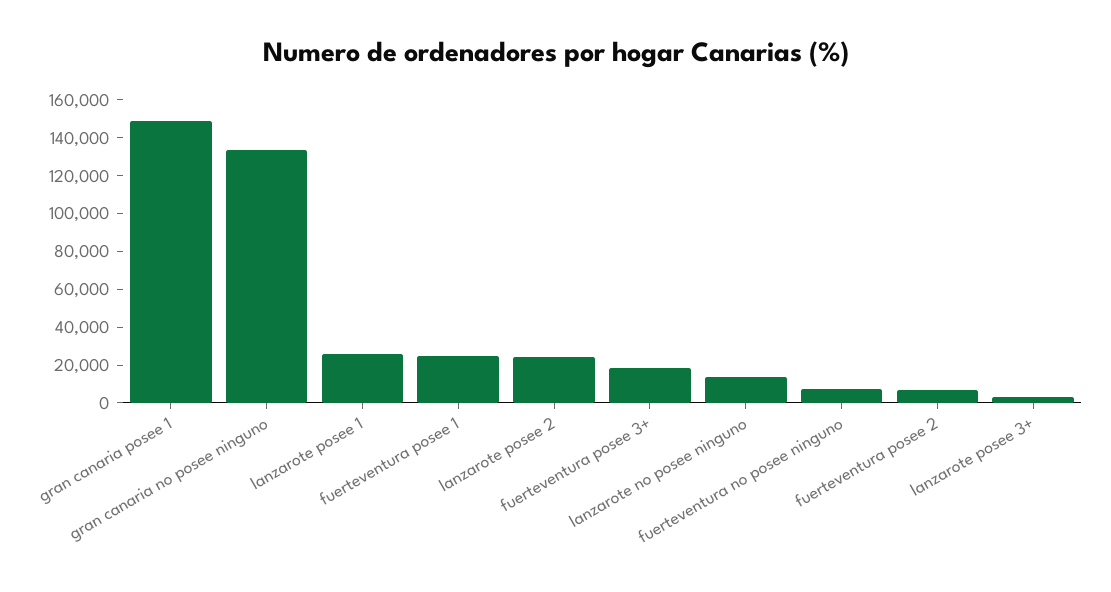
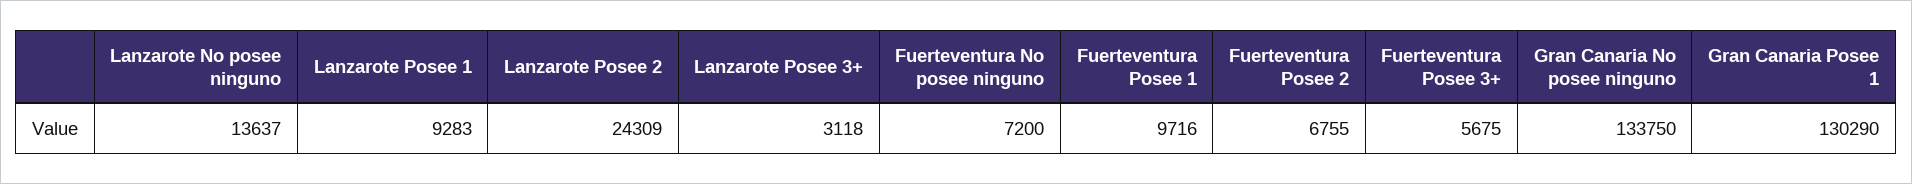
  {
-   "gran canaria posee 1": 150000,
+   "gran canaria posee 1": 130290,
    "gran canaria no posee ninguno": 133750,
-   "lanzarote posee 1": 25000,
+   "lanzarote posee 1": 9283,
-   "fuerteventura posee 1": 25000,
+   "fuerteventura posee 1": 9716,
    "lanzarote posee 2": 24309,
-   "fuerteventura posee 3+": 20000,
+   "fuerteventura posee 3+": 5675,
    "lanzarote no posee ninguno": 13637,
    "fuerteventura no posee ninguno": 7200,
    "fuerteventura posee 2": 6755,
    "lanzarote posee 3+": 3118
  }

